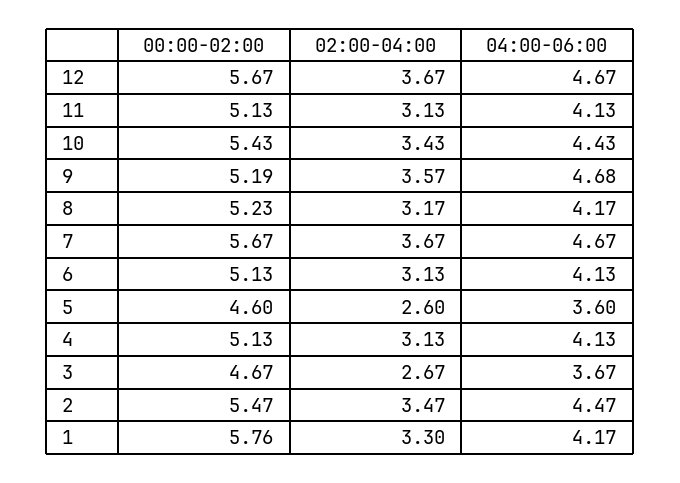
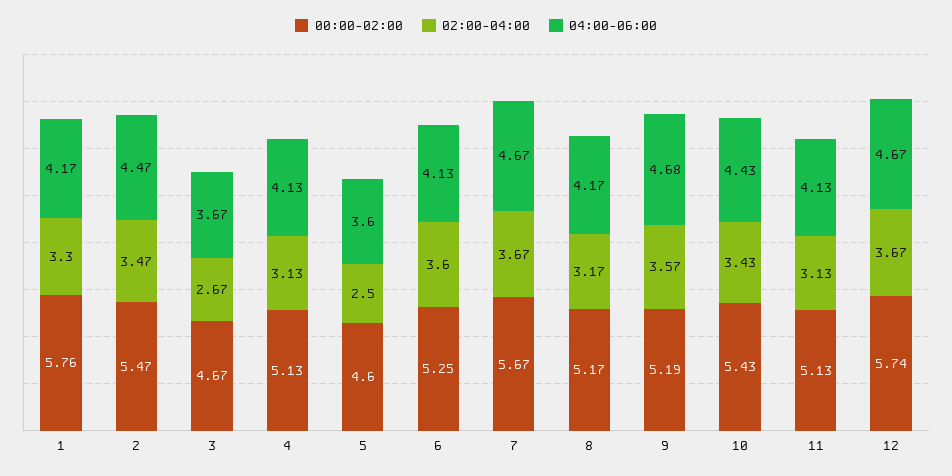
  {
    "00:00-02:00": {
-     "12": 5.67,
+     "12": 5.74,
      "11": 5.13,
      "10": 5.43,
      "9": 5.19,
-     "8": 5.23,
+     "8": 5.17,
      "7": 5.67,
-     "6": 5.13,
+     "6": 5.25,
      "5": 4.6,
      "4": 5.13,
      "3": 4.67,
      "2": 5.47,
      "1": 5.76
    },
    "02:00-04:00": {
      "12": 3.67,
      "11": 3.13,
      "10": 3.43,
      "9": 3.57,
      "8": 3.17,
      "7": 3.67,
-     "6": 3.13,
+     "6": 3.6,
-     "5": 2.6,
+     "5": 2.5,
      "4": 3.13,
      "3": 2.67,
      "2": 3.47,
      "1": 3.3
    },
    "04:00-06:00": {
      "12": 4.67,
      "11": 4.13,
      "10": 4.43,
      "9": 4.68,
      "8": 4.17,
      "7": 4.67,
      "6": 4.13,
      "5": 3.6,
      "4": 4.13,
      "3": 3.67,
      "2": 4.47,
      "1": 4.17
    }
  }

